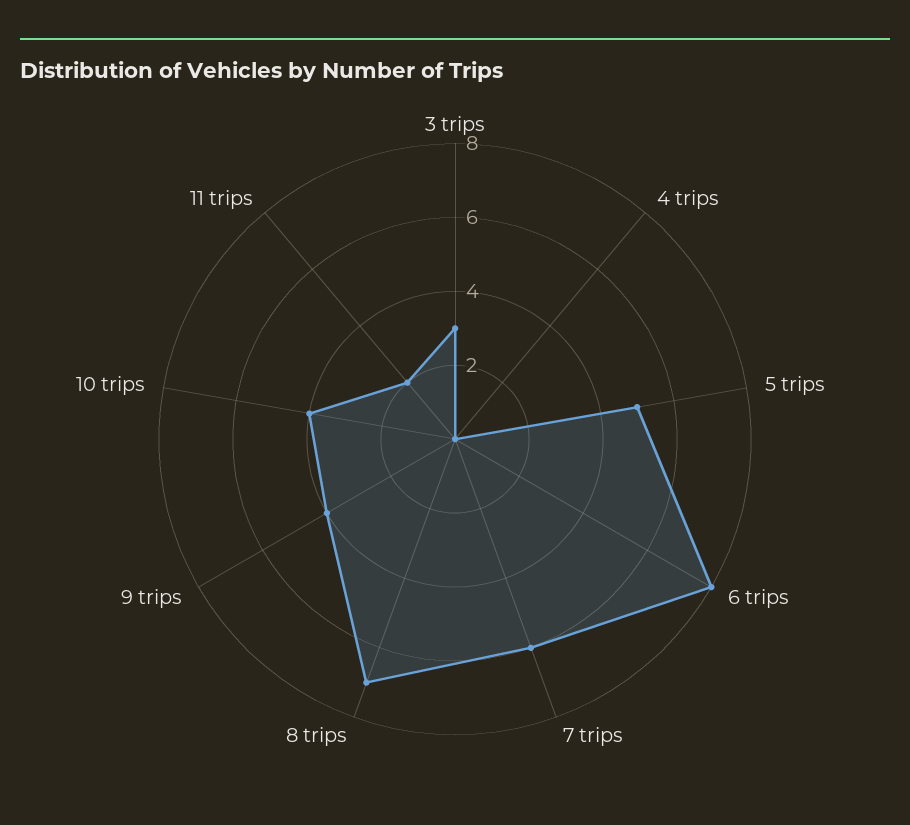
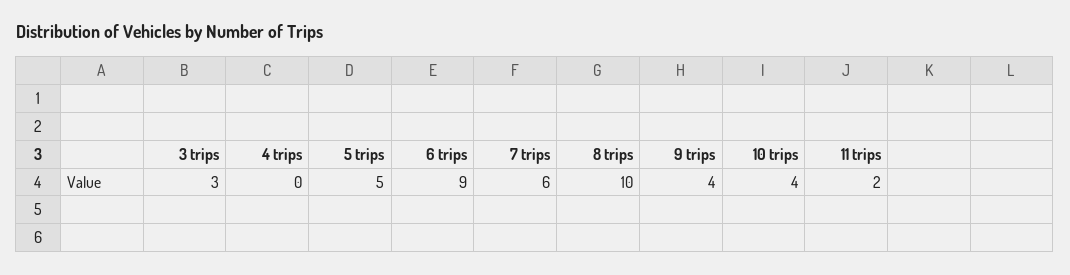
  {
    "3 trips": 3,
    "4 trips": 0,
    "5 trips": 5,
-   "6 trips": 8,
+   "6 trips": 9,
    "7 trips": 6,
-   "8 trips": 7,
+   "8 trips": 10,
    "9 trips": 4,
    "10 trips": 4,
    "11 trips": 2
  }

